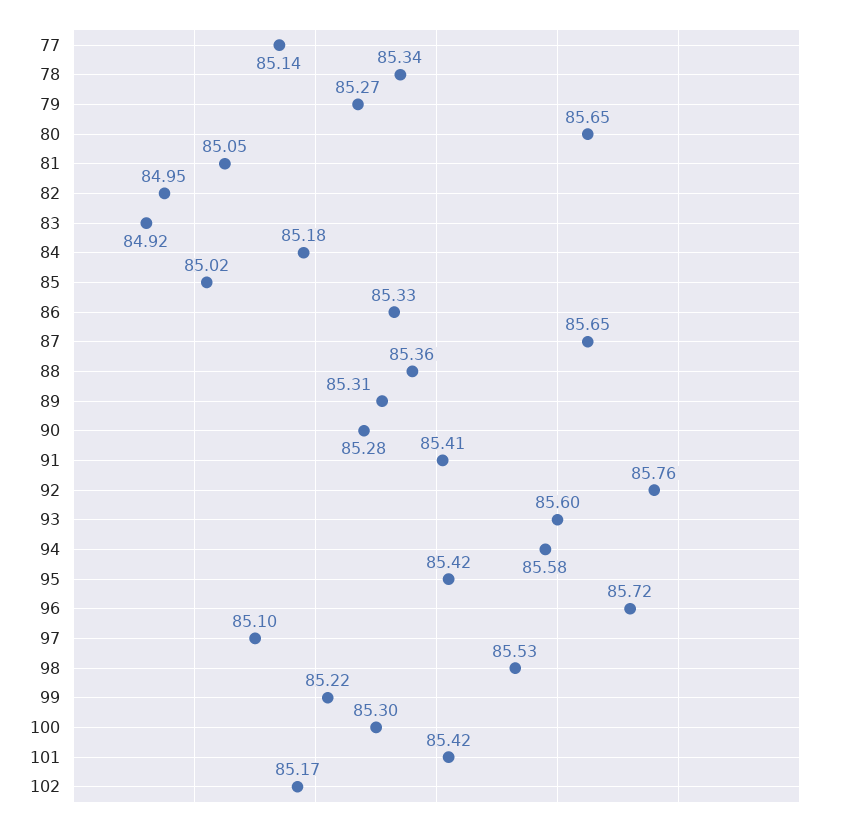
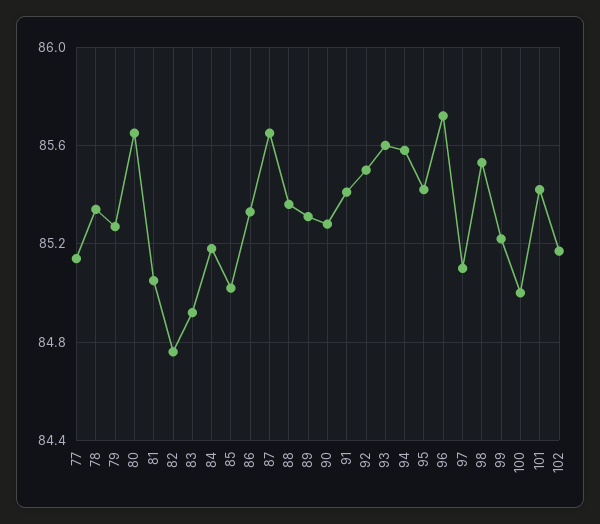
  {
    "77": 85.14,
    "78": 85.34,
    "79": 85.27,
    "80": 85.65,
    "81": 85.05,
-   "82": 84.95,
+   "82": 84.75,
    "83": 84.92,
    "84": 85.18,
    "85": 85.02,
    "86": 85.33,
    "87": 85.65,
    "88": 85.36,
    "89": 85.31,
    "90": 85.28,
    "91": 85.41,
-   "92": 85.76,
+   "92": 85.5,
    "93": 85.6,
    "94": 85.58,
    "95": 85.42,
    "96": 85.72,
    "97": 85.1,
    "98": 85.53,
    "99": 85.22,
-   "100": 85.3,
+   "100": 85,
    "101": 85.42,
    "102": 85.17
  }

